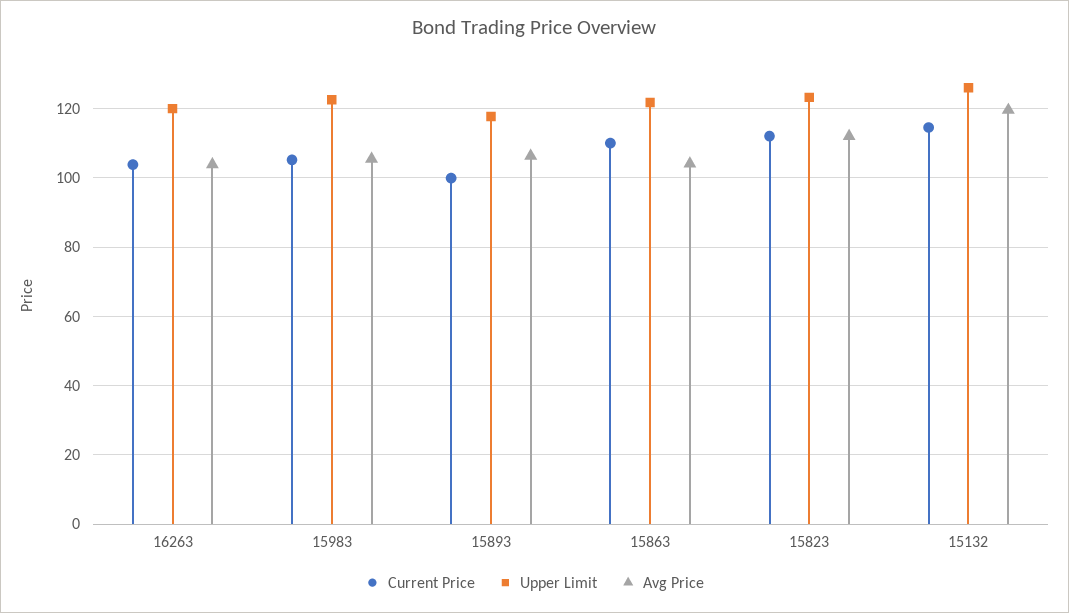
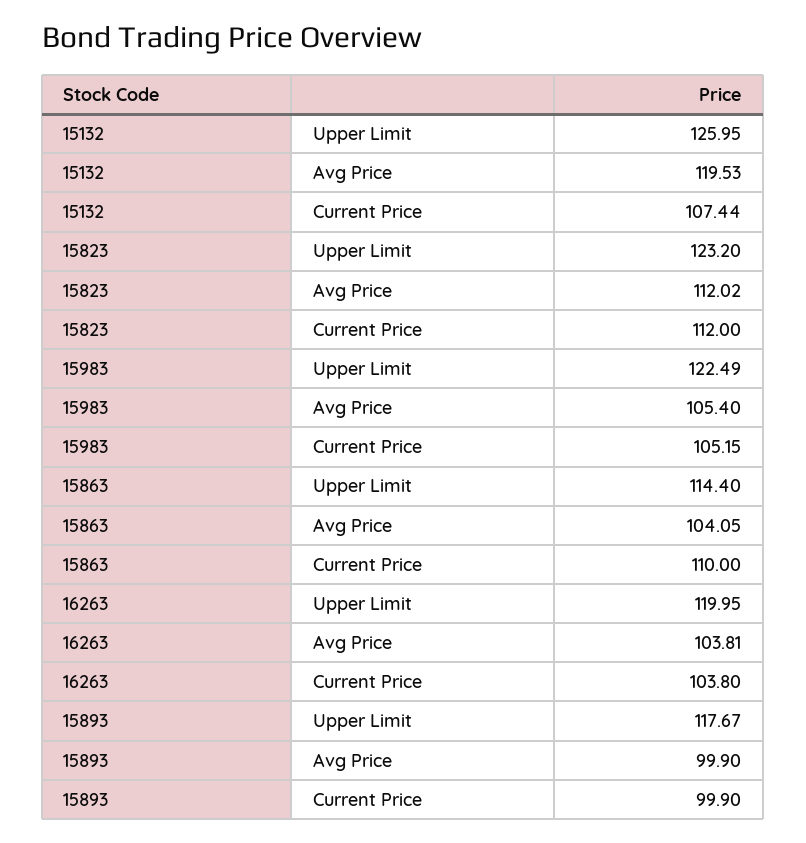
  {
    "Current Price": {
      "16263": 103.8,
      "15983": 105.15,
      "15893": 99.9,
      "15863": 110,
      "15823": 112,
-     "15132": 114
+     "15132": 107.44
    },
    "Upper Limit": {
      "16263": 119.95,
      "15983": 122.49,
      "15893": 117.67,
-     "15863": 122,
+     "15863": 114.4,
      "15823": 123.2,
      "15132": 125.95
    },
    "Avg Price": {
      "16263": 103.81,
      "15983": 105.4,
-     "15893": 106,
+     "15893": 99.9,
      "15863": 104.05,
      "15823": 112.02,
      "15132": 119.53
    }
  }

